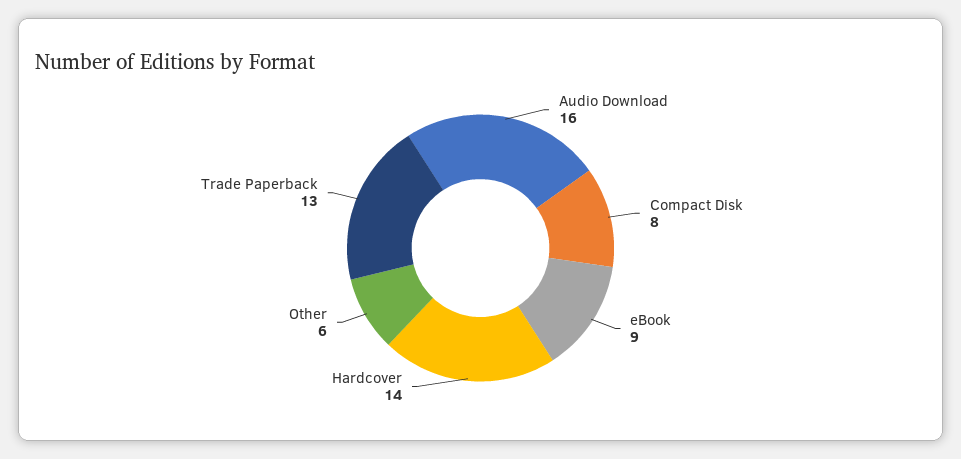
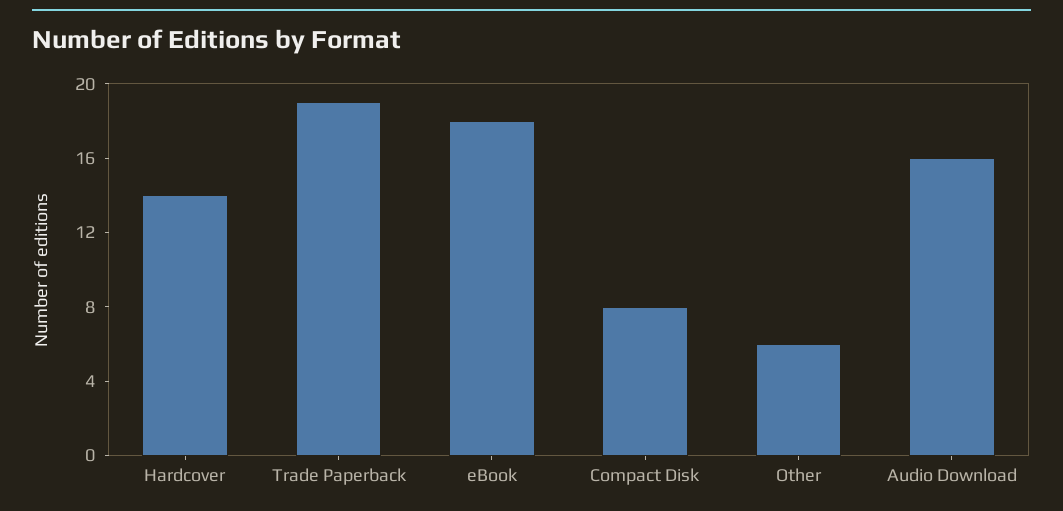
  {
    "Audio Download": 16,
    "Compact Disk": 8,
-   "eBook": 9,
+   "eBook": 18,
    "Hardcover": 14,
    "Other": 6,
-   "Trade Paperback": 13
+   "Trade Paperback": 19
  }

